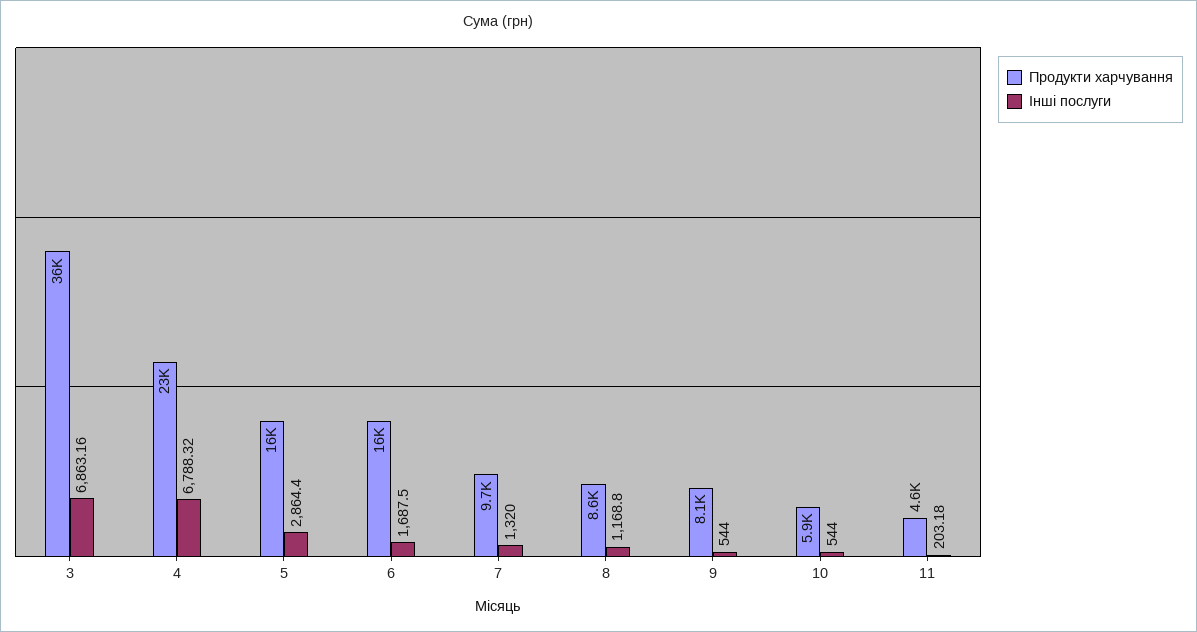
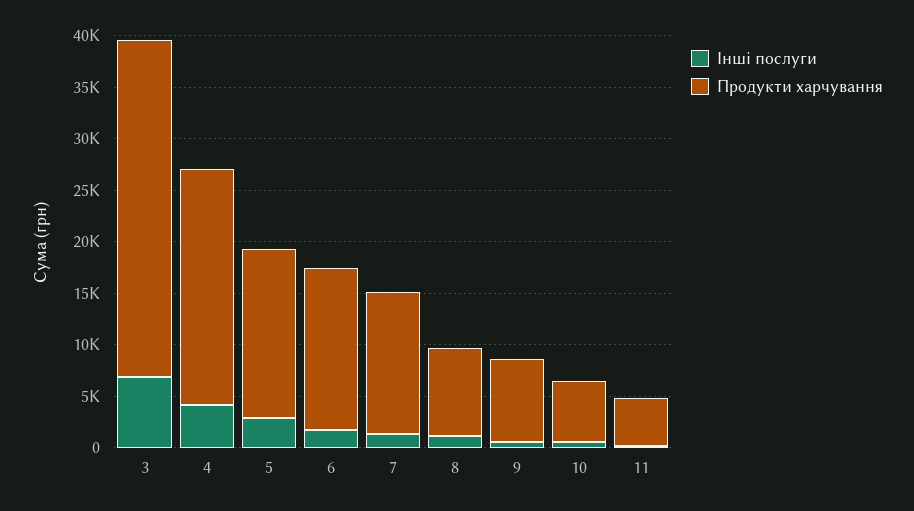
  {
    "Продукти харчування": {
-     "3": 36000,
+     "3": 33000,
      "4": 23000,
      "5": 16000,
      "6": 16000,
-     "7": 9700,
+     "7": 14000,
      "8": 8600,
      "9": 8100,
      "10": 5900,
      "11": 4600
    },
    "Інші послуги": {
      "3": 6863.16,
-     "4": 6788.32,
+     "4": 4000,
      "5": 2864.4,
      "6": 1687.5,
      "7": 1320,
      "8": 1168.8,
      "9": 544,
      "10": 544,
      "11": 203.18
    }
  }

